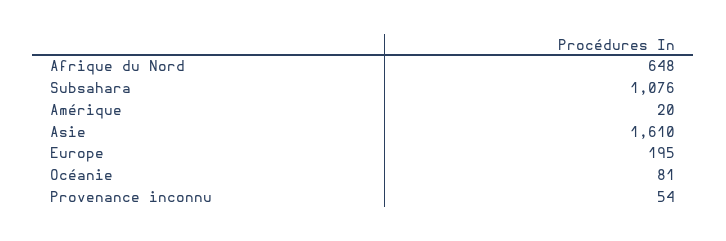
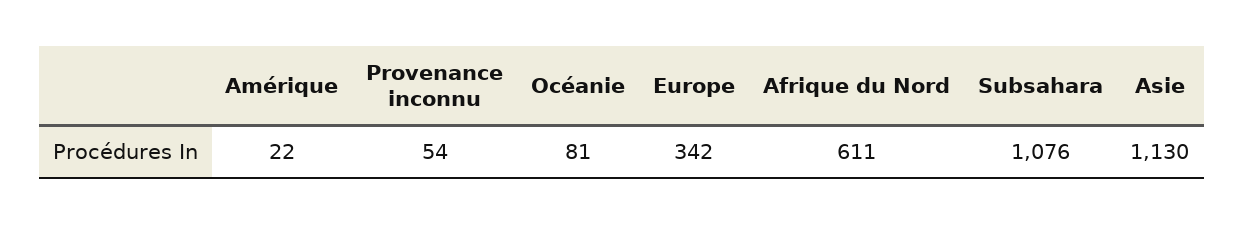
  {
-   "Afrique du Nord": 648,
+   "Afrique du Nord": 611,
    "Subsahara": 1076,
-   "Amérique": 20,
+   "Amérique": 22,
-   "Asie": 1610,
+   "Asie": 1130,
-   "Europe": 195,
+   "Europe": 342,
    "Océanie": 81,
    "Provenance inconnu": 54
  }

